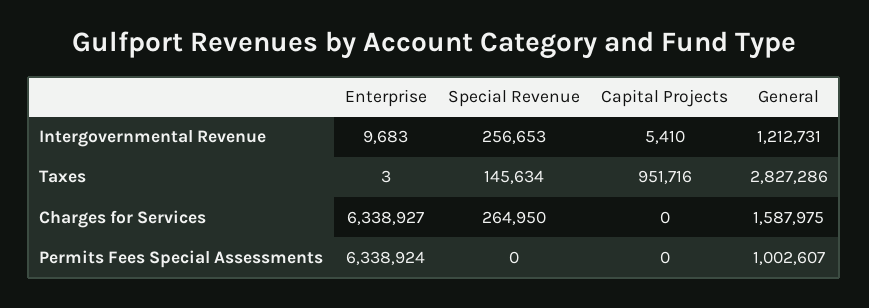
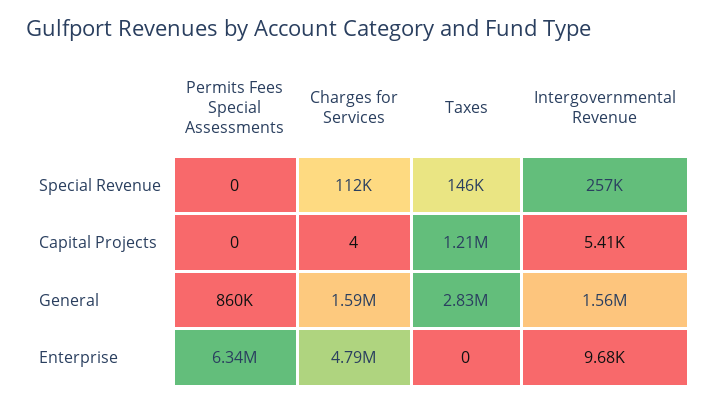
  {
    "Enterprise": {
      "Intergovernmental Revenue": 9683,
-     "Taxes": 3,
+     "Taxes": 0,
-     "Charges for Services": 6338927,
+     "Charges for Services": 4790000,
      "Permits Fees Special Assessments": 6338924
    },
    "Special Revenue": {
      "Intergovernmental Revenue": 256653,
      "Taxes": 145634,
-     "Charges for Services": 264950,
+     "Charges for Services": 112000,
      "Permits Fees Special Assessments": 0
    },
    "Capital Projects": {
      "Intergovernmental Revenue": 5410,
-     "Taxes": 951716,
+     "Taxes": 1210000,
-     "Charges for Services": 0,
+     "Charges for Services": 4,
      "Permits Fees Special Assessments": 0
    },
    "General": {
-     "Intergovernmental Revenue": 1212731,
+     "Intergovernmental Revenue": 1560000,
      "Taxes": 2827286,
      "Charges for Services": 1587975,
-     "Permits Fees Special Assessments": 1002607
+     "Permits Fees Special Assessments": 860000
    }
  }

